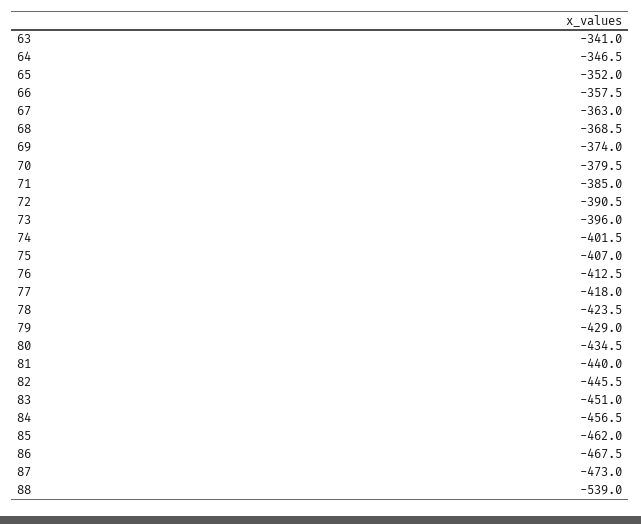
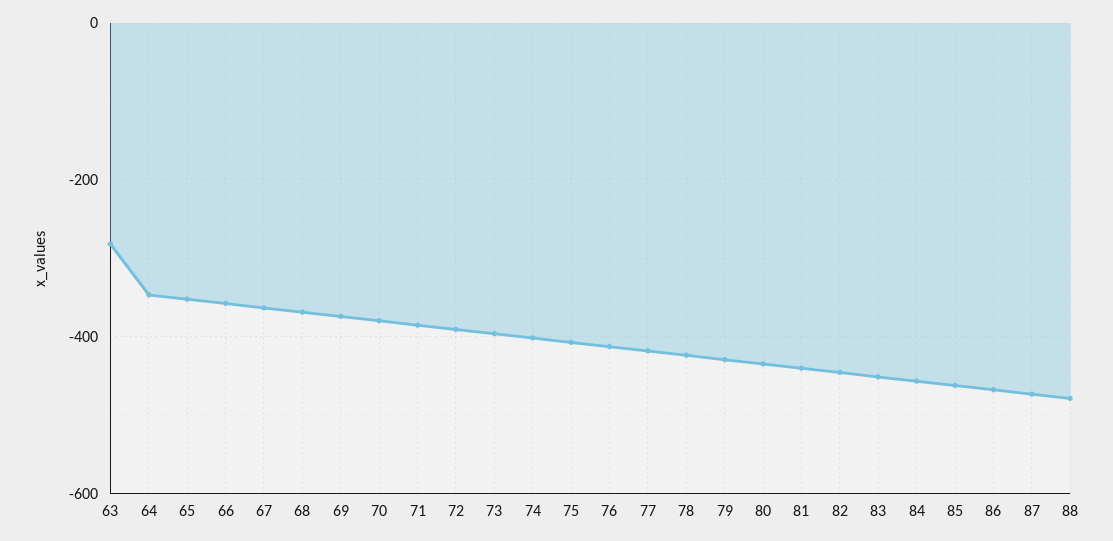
  {
-   "63": -341,
+   "63": -280,
    "64": -346.5,
    "65": -352,
    "66": -357.5,
    "67": -363,
    "68": -368.5,
    "69": -374,
    "70": -379.5,
    "71": -385,
    "72": -390.5,
    "73": -396,
    "74": -401.5,
    "75": -407,
    "76": -412.5,
    "77": -418,
    "78": -423.5,
    "79": -429,
    "80": -434.5,
    "81": -440,
    "82": -445.5,
    "83": -451,
    "84": -456.5,
    "85": -462,
    "86": -467.5,
    "87": -473,
-   "88": -539
+   "88": -480
  }

